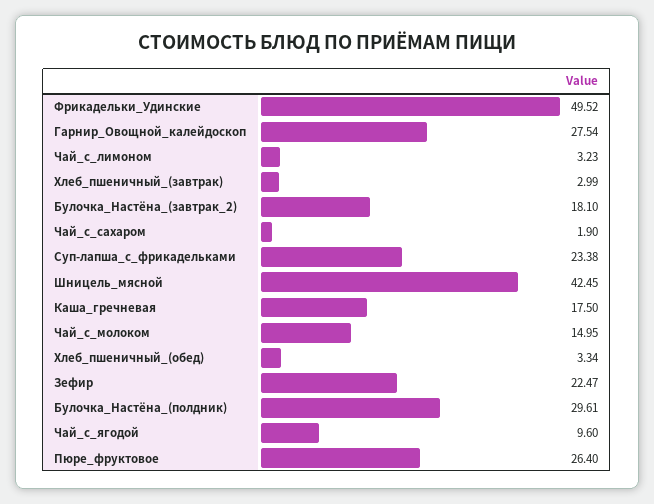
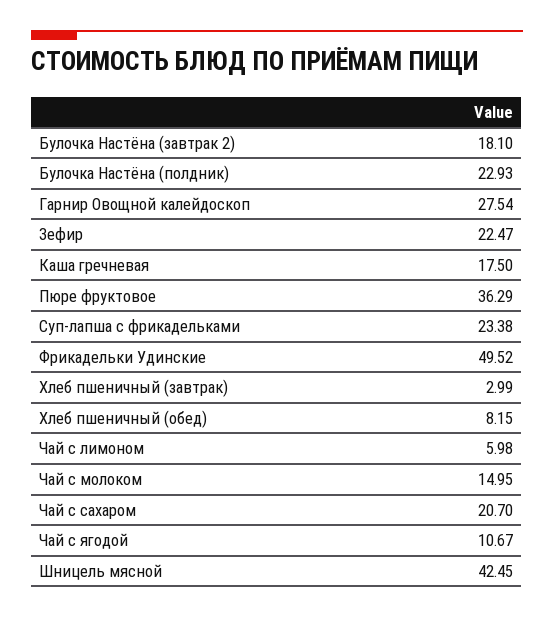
  {
    "Фрикадельки_Удинские": 49.52,
    "Гарнир_Овощной_калейдоскоп": 27.54,
-   "Чай_с_лимоном": 3.23,
+   "Чай_с_лимоном": 5.98,
    "Хлеб_пшеничный_(завтрак)": 2.99,
    "Булочка_Настёна_(завтрак_2)": 18.1,
-   "Чай_с_сахаром": 1.9,
+   "Чай_с_сахаром": 20.7,
    "Суп-лапша_с_фрикадельками": 23.38,
    "Шницель_мясной": 42.45,
    "Каша_гречневая": 17.5,
    "Чай_с_молоком": 14.95,
-   "Хлеб_пшеничный_(обед)": 3.34,
+   "Хлеб_пшеничный_(обед)": 8.15,
    "Зефир": 22.47,
-   "Булочка_Настёна_(полдник)": 29.61,
+   "Булочка_Настёна_(полдник)": 22.93,
-   "Чай_с_ягодой": 9.6,
+   "Чай_с_ягодой": 10.67,
-   "Пюре_фруктовое": 26.4
+   "Пюре_фруктовое": 36.29
  }

